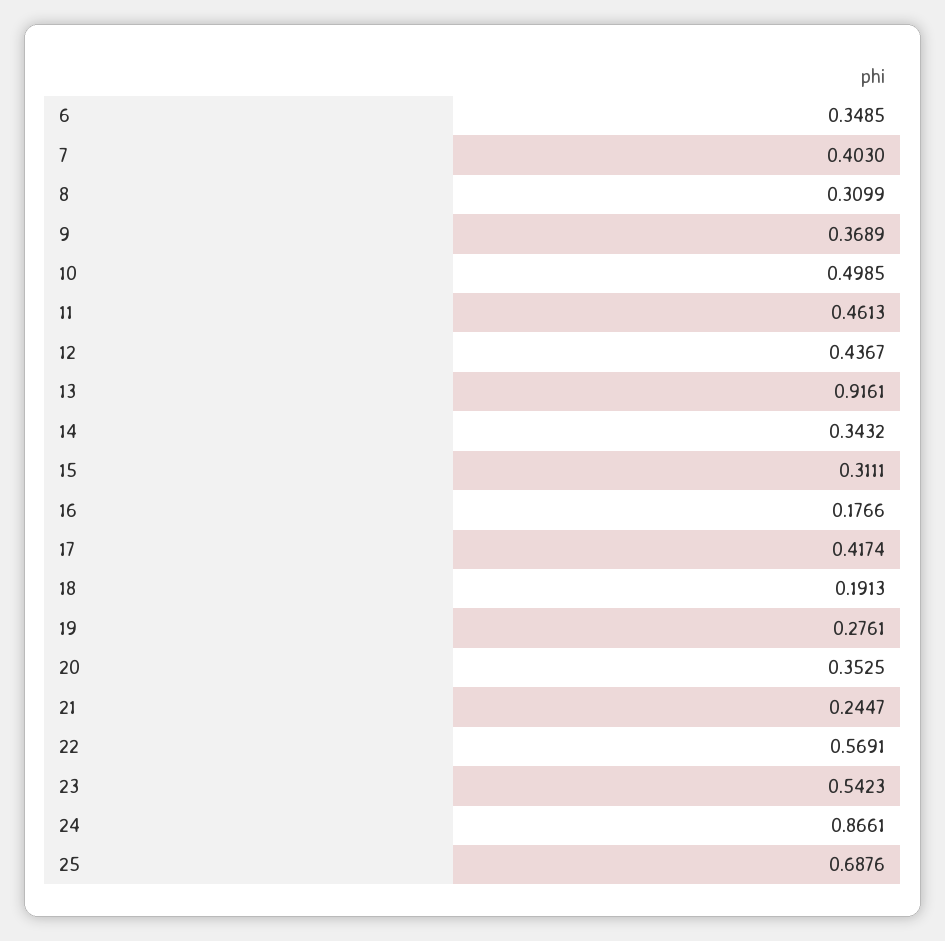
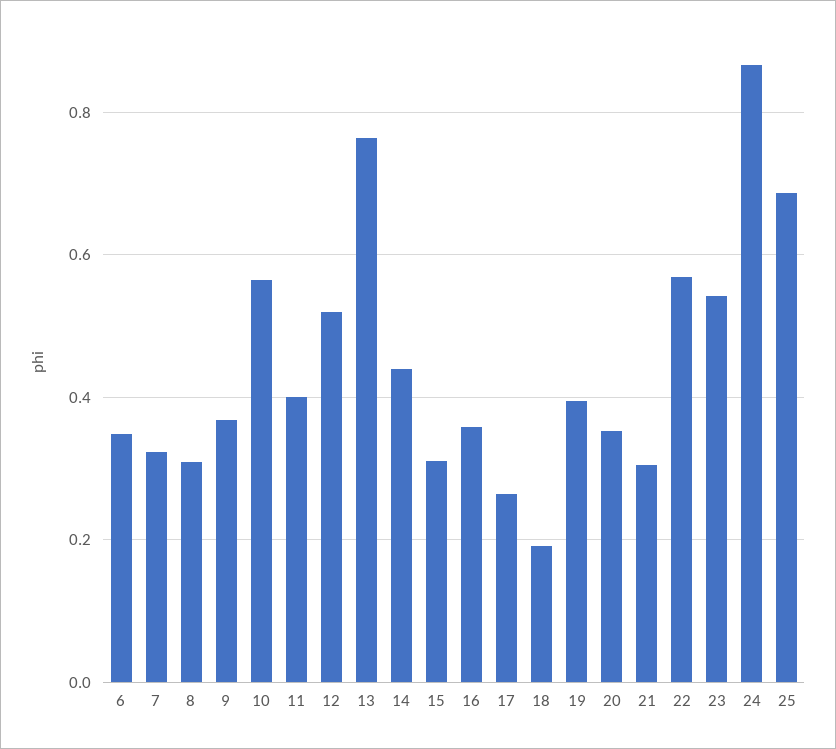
  {
    "6": 0.3485,
-   "7": 0.403,
+   "7": 0.32,
    "8": 0.3099,
    "9": 0.3689,
-   "10": 0.4985,
+   "10": 0.56,
-   "11": 0.4613,
+   "11": 0.4,
-   "12": 0.4367,
+   "12": 0.52,
-   "13": 0.9161,
+   "13": 0.76,
-   "14": 0.3432,
+   "14": 0.44,
    "15": 0.3111,
-   "16": 0.1766,
+   "16": 0.36,
-   "17": 0.4174,
+   "17": 0.26,
    "18": 0.1913,
-   "19": 0.2761,
+   "19": 0.4,
    "20": 0.3525,
-   "21": 0.2447,
+   "21": 0.3,
    "22": 0.5691,
    "23": 0.5423,
    "24": 0.8661,
    "25": 0.6876
  }

